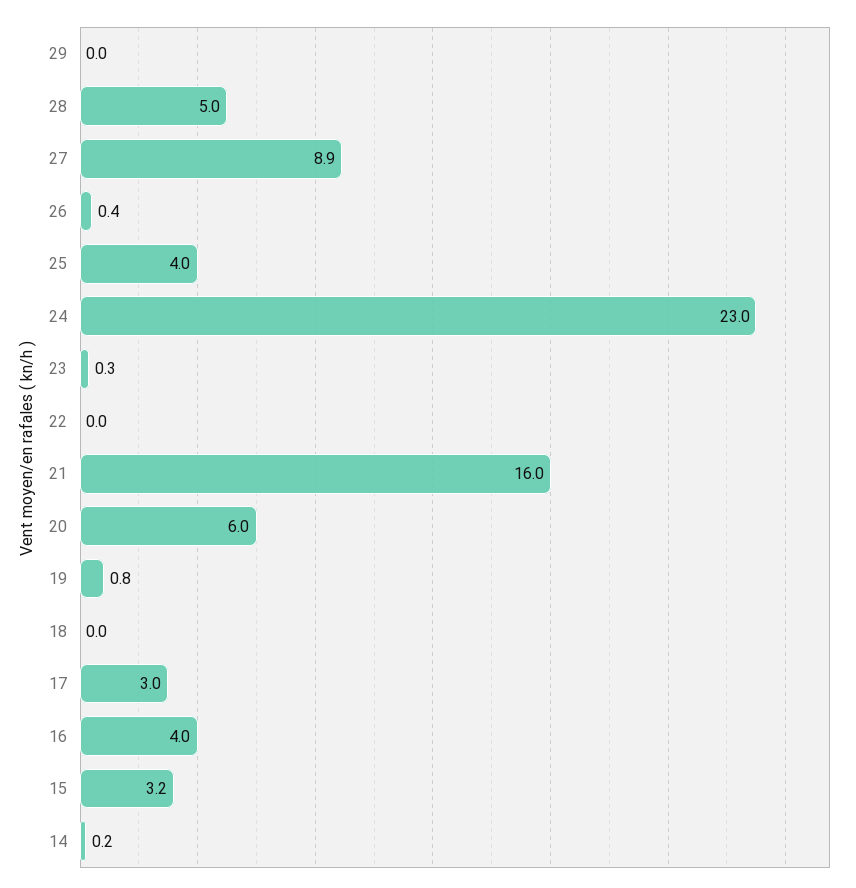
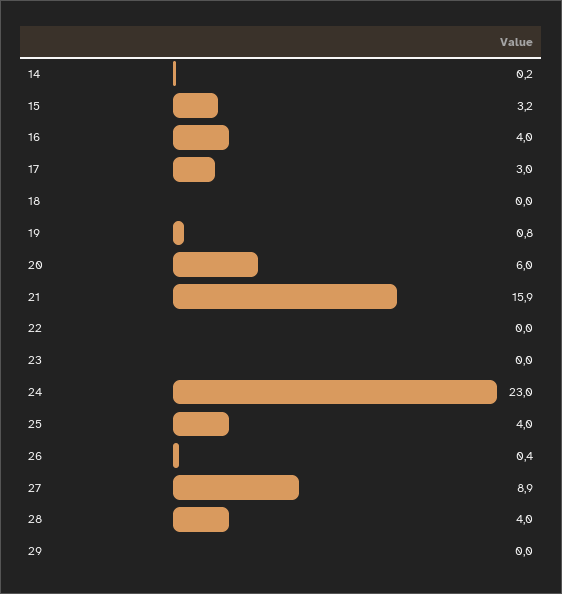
  {
    "29": 0,
-   "28": 5,
+   "28": 4,
    "27": 8.9,
    "26": 0.4,
    "25": 4,
    "24": 23,
-   "23": 0.3,
+   "23": 0,
    "22": 0,
-   "21": 16,
+   "21": 15.9,
    "20": 6,
    "19": 0.8,
    "18": 0,
    "17": 3,
    "16": 4,
    "15": 3.2,
    "14": 0.2
  }

